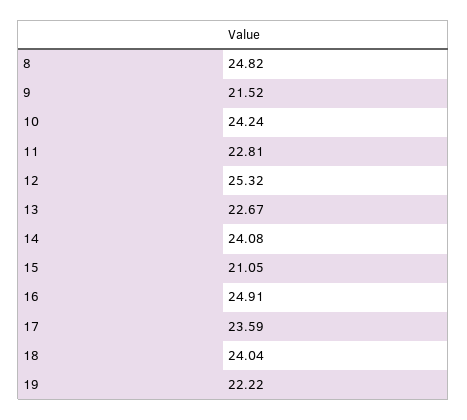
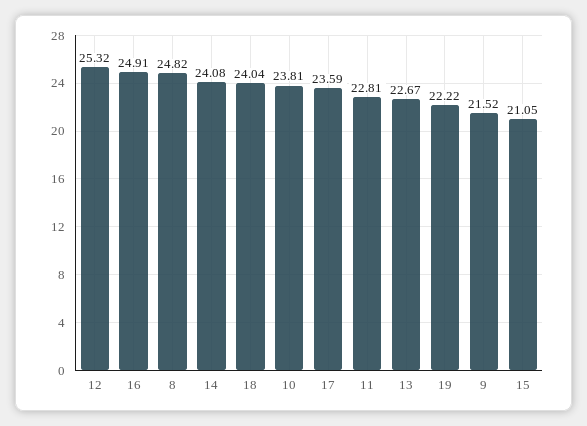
  {
    "8": 24.82,
    "9": 21.52,
-   "10": 24.24,
+   "10": 23.81,
    "11": 22.81,
    "12": 25.32,
    "13": 22.67,
    "14": 24.08,
    "15": 21.05,
    "16": 24.91,
    "17": 23.59,
    "18": 24.04,
    "19": 22.22
  }

